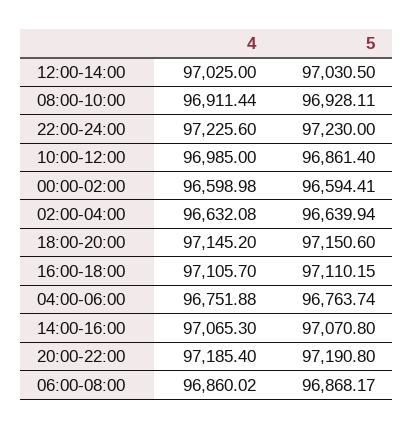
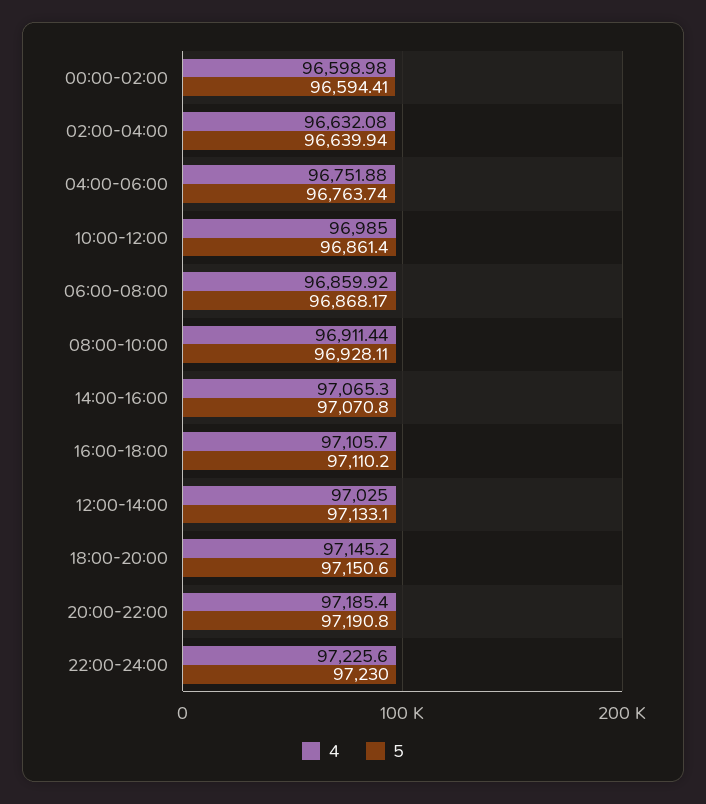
  {
    "4": {
      "12:00-14:00": 97025,
      "08:00-10:00": 96911.44,
      "22:00-24:00": 97225.6,
      "10:00-12:00": 96985,
      "00:00-02:00": 96598.98,
      "02:00-04:00": 96632.08,
      "18:00-20:00": 97145.2,
      "16:00-18:00": 97105.7,
      "04:00-06:00": 96751.88,
      "14:00-16:00": 97065.3,
      "20:00-22:00": 97185.4,
-     "06:00-08:00": 96860.02
+     "06:00-08:00": 96859.92
    },
    "5": {
-     "12:00-14:00": 97030.5,
+     "12:00-14:00": 97133.1,
      "08:00-10:00": 96928.11,
      "22:00-24:00": 97230,
      "10:00-12:00": 96861.4,
      "00:00-02:00": 96594.41,
      "02:00-04:00": 96639.94,
      "18:00-20:00": 97150.6,
-     "16:00-18:00": 97110.15,
+     "16:00-18:00": 97110.2,
      "04:00-06:00": 96763.74,
      "14:00-16:00": 97070.8,
      "20:00-22:00": 97190.8,
      "06:00-08:00": 96868.17
    }
  }

